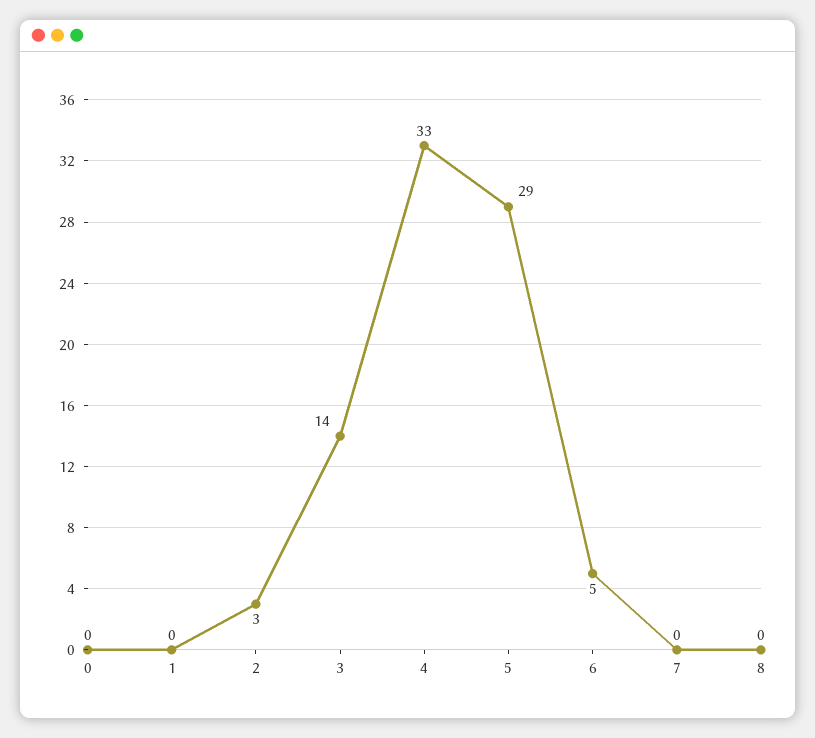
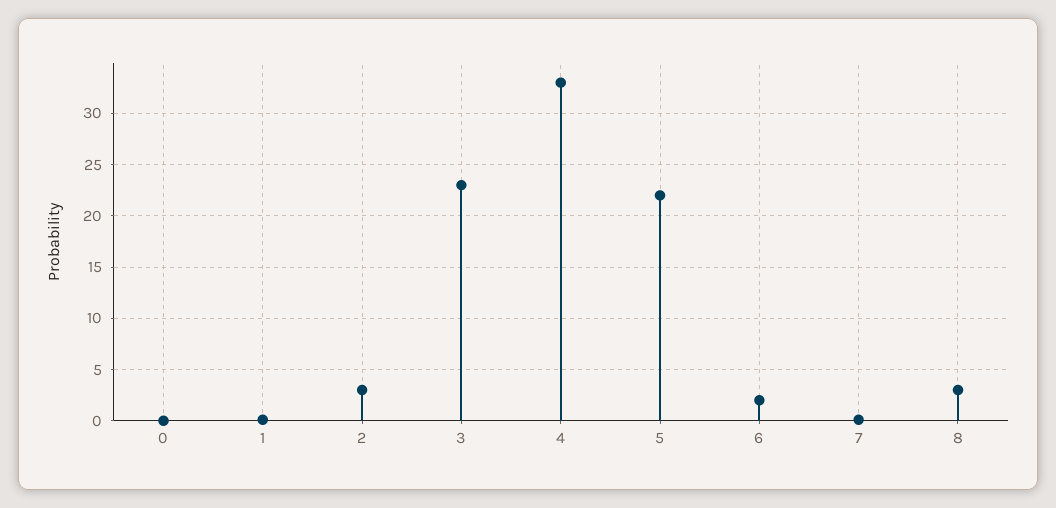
  {
    "0": 0,
    "1": 0,
    "2": 3,
-   "3": 14,
+   "3": 23,
    "4": 33,
-   "5": 29,
+   "5": 22,
-   "6": 5,
+   "6": 2,
    "7": 0,
-   "8": 0
+   "8": 3
  }

